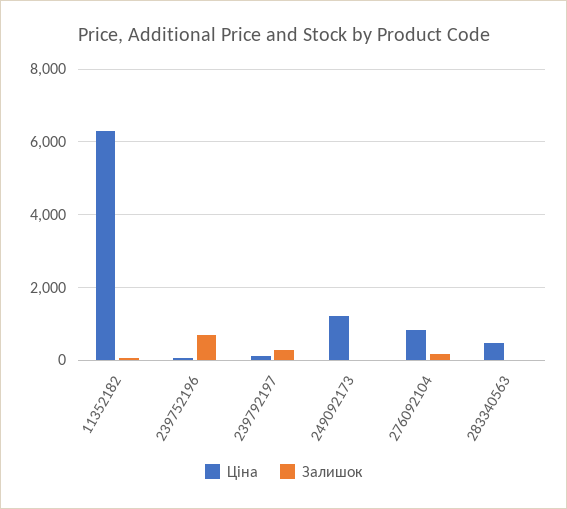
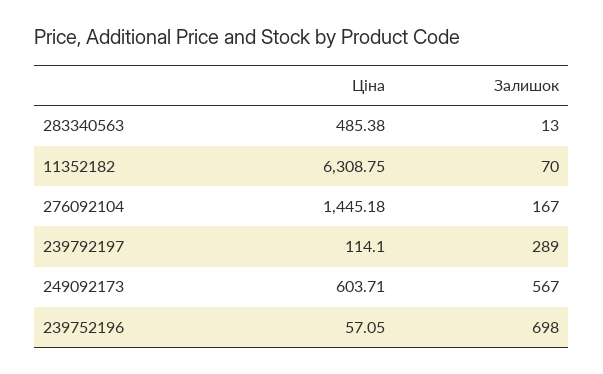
  {
    "Ціна": {
      "11352182": 6308.75,
      "239752196": 57.05,
      "239792197": 114.1,
-     "249092173": 1200,
+     "249092173": 603.71,
-     "276092104": 800,
+     "276092104": 1445.18,
      "283340563": 485.38
    },
    "Залишок": {
      "11352182": 70,
      "239752196": 698,
      "239792197": 289,
-     "249092173": 0,
+     "249092173": 567,
      "276092104": 167,
      "283340563": 13
    }
  }

